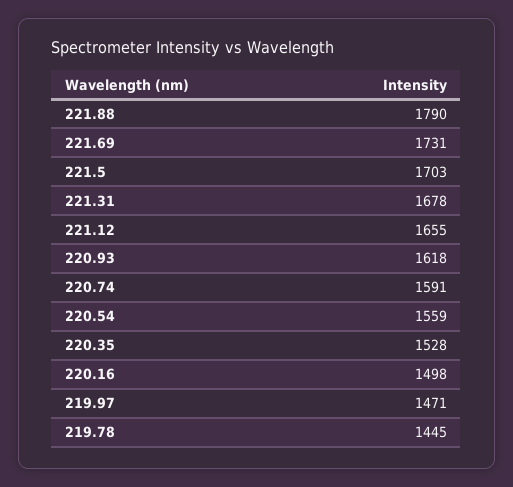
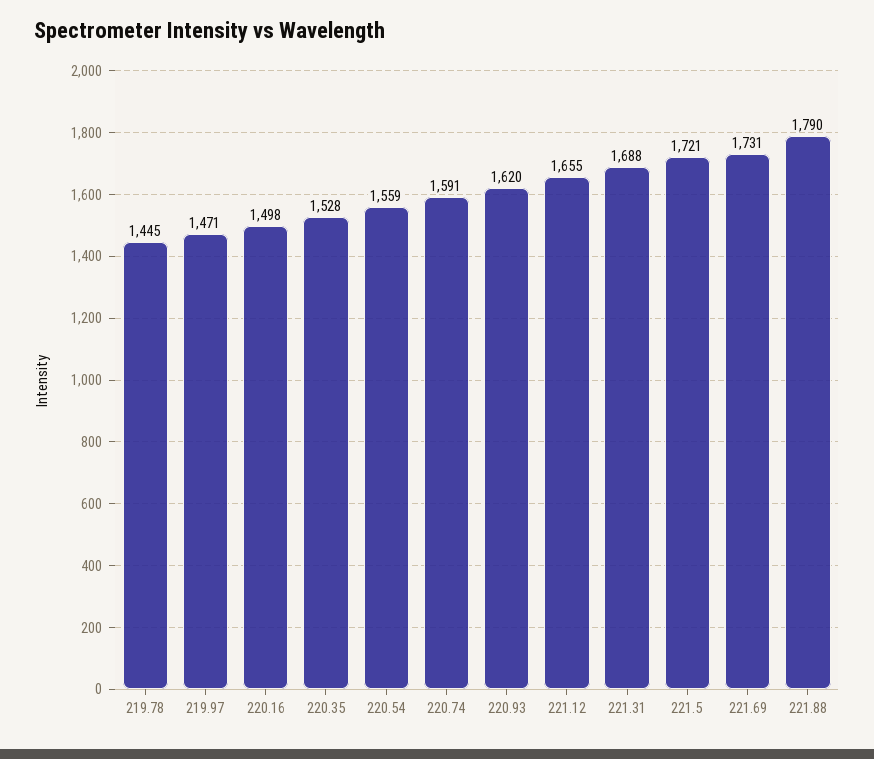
  {
    "221.88": 1790,
    "221.69": 1731,
-   "221.5": 1703,
+   "221.5": 1721,
-   "221.31": 1678,
+   "221.31": 1688,
    "221.12": 1655,
-   "220.93": 1618,
+   "220.93": 1620,
    "220.74": 1591,
    "220.54": 1559,
    "220.35": 1528,
    "220.16": 1498,
    "219.97": 1471,
    "219.78": 1445
  }

